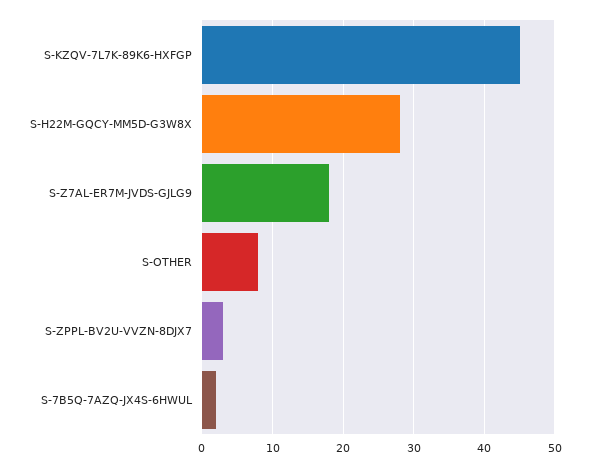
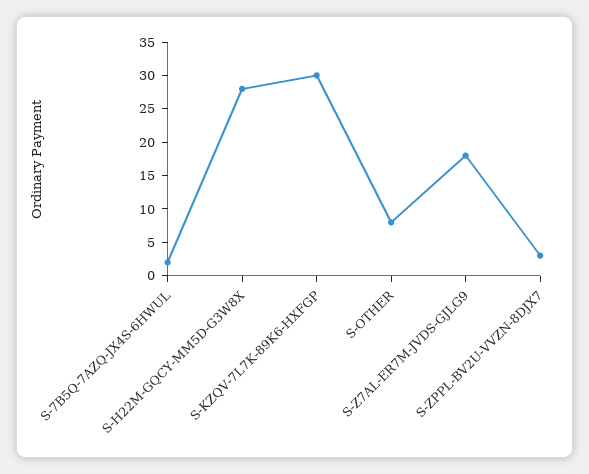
  {
-   "S-KZQV-7L7K-89K6-HXFGP": 45,
+   "S-KZQV-7L7K-89K6-HXFGP": 30,
    "S-H22M-GQCY-MM5D-G3W8X": 28,
    "S-Z7AL-ER7M-JVDS-GJLG9": 18,
    "S-OTHER": 8,
    "S-ZPPL-BV2U-VVZN-8DJX7": 3,
    "S-7B5Q-7AZQ-JX4S-6HWUL": 2
  }

